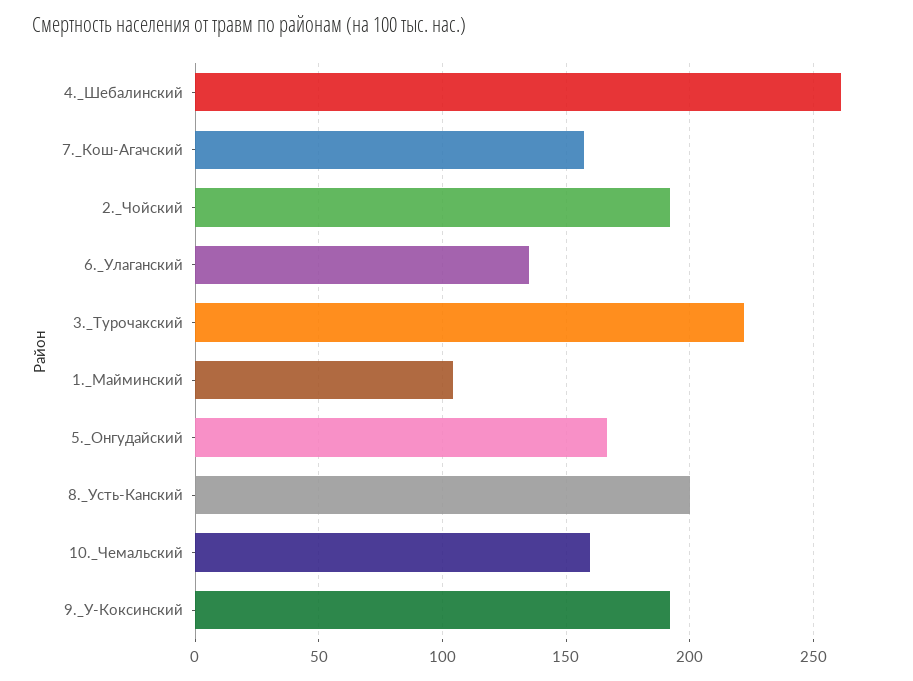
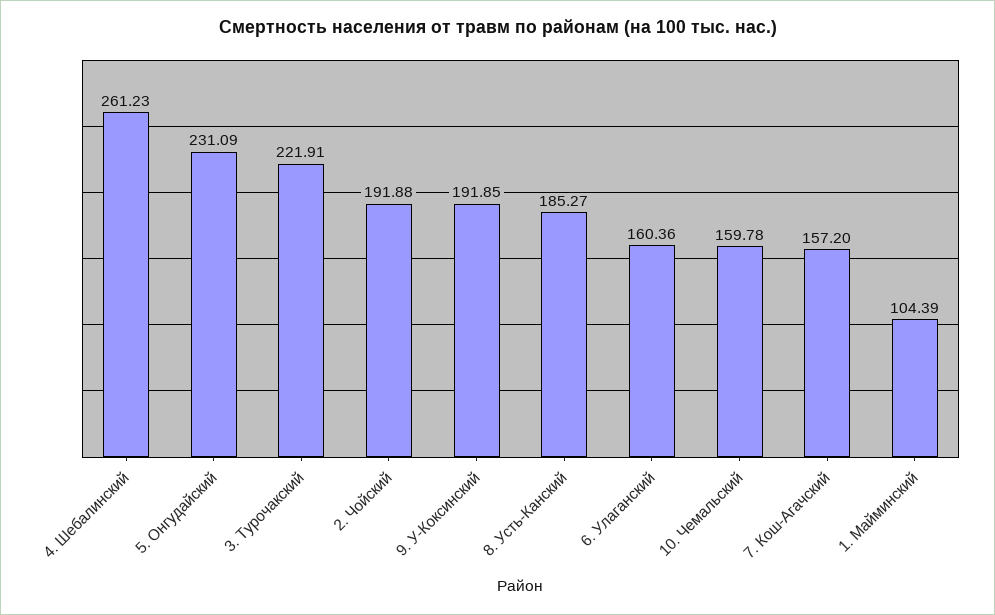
  {
    "4._Шебалинский": 261.23,
    "7._Кош-Агачский": 157.2,
    "2._Чойский": 191.88,
-   "6._Улаганский": 135,
+   "6._Улаганский": 160.36,
    "3._Турочакский": 221.91,
    "1._Майминский": 104.39,
-   "5._Онгудайский": 165,
+   "5._Онгудайский": 231.09,
-   "8._Усть-Канский": 200,
+   "8._Усть-Канский": 185.27,
    "10._Чемальский": 159.78,
    "9._У-Коксинский": 191.85
  }

